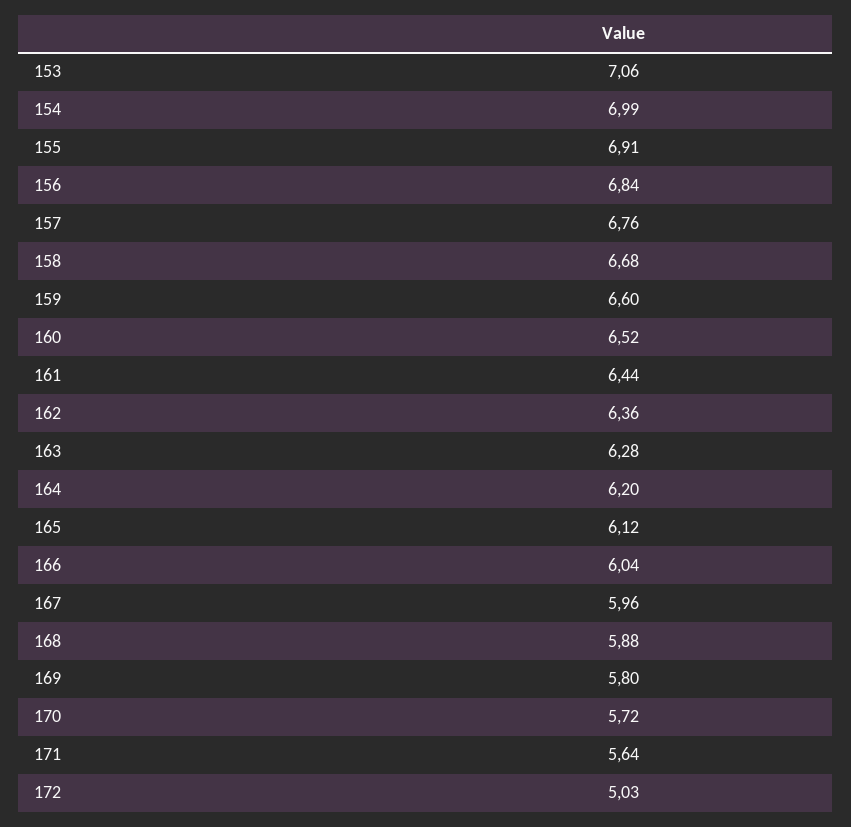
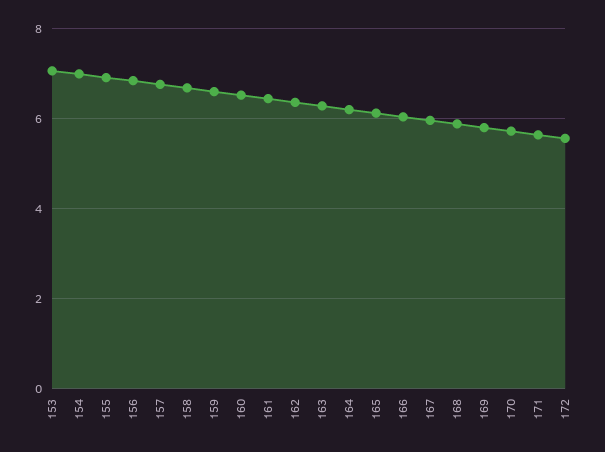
  {
    "153": 7.06,
    "154": 6.99,
    "155": 6.91,
    "156": 6.84,
    "157": 6.76,
    "158": 6.68,
    "159": 6.6,
    "160": 6.52,
    "161": 6.44,
    "162": 6.36,
    "163": 6.28,
    "164": 6.2,
    "165": 6.12,
    "166": 6.04,
    "167": 5.96,
    "168": 5.88,
    "169": 5.8,
    "170": 5.72,
    "171": 5.64,
-   "172": 5.03
+   "172": 5.6
  }

